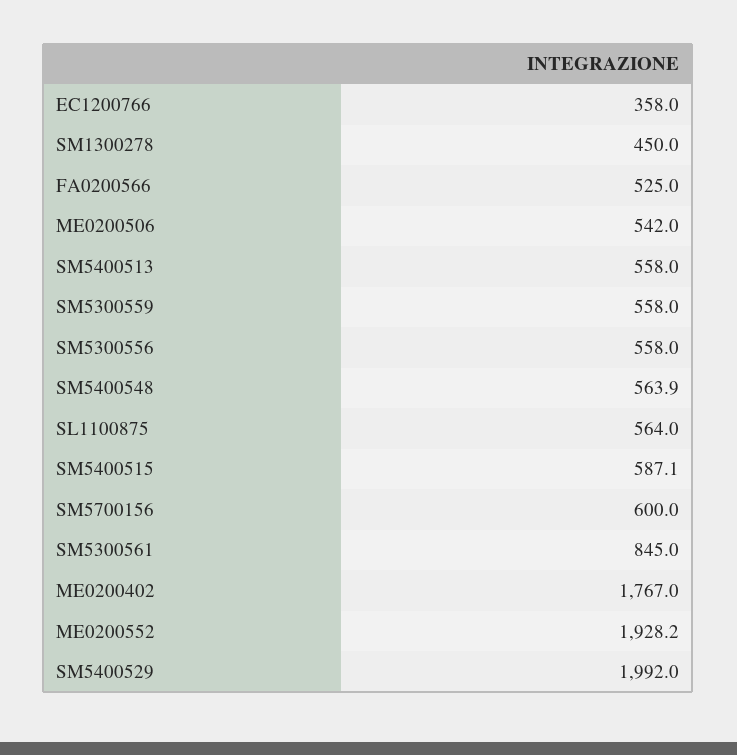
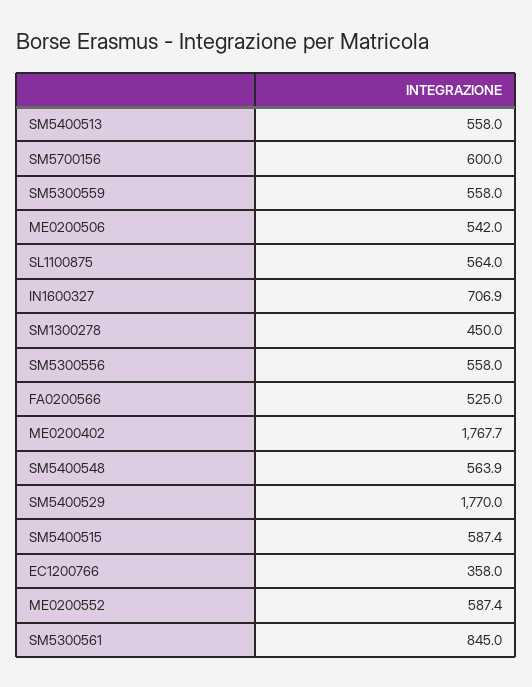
  {
    "EC1200766": 358,
    "SM1300278": 450,
    "FA0200566": 525,
    "ME0200506": 542,
    "SM5400513": 558,
    "SM5300559": 558,
    "SM5300556": 558,
    "SM5400548": 563.9,
    "SL1100875": 564,
-   "SM5400515": 587.1,
+   "SM5400515": 587.4,
    "SM5700156": 600,
    "SM5300561": 845,
-   "ME0200402": 1767,
+   "ME0200402": 1767.7,
-   "ME0200552": 1928.2,
+   "ME0200552": 587.4,
-   "SM5400529": 1992
+   "SM5400529": 1770,
+   "IN1600327": 706.9
  }

